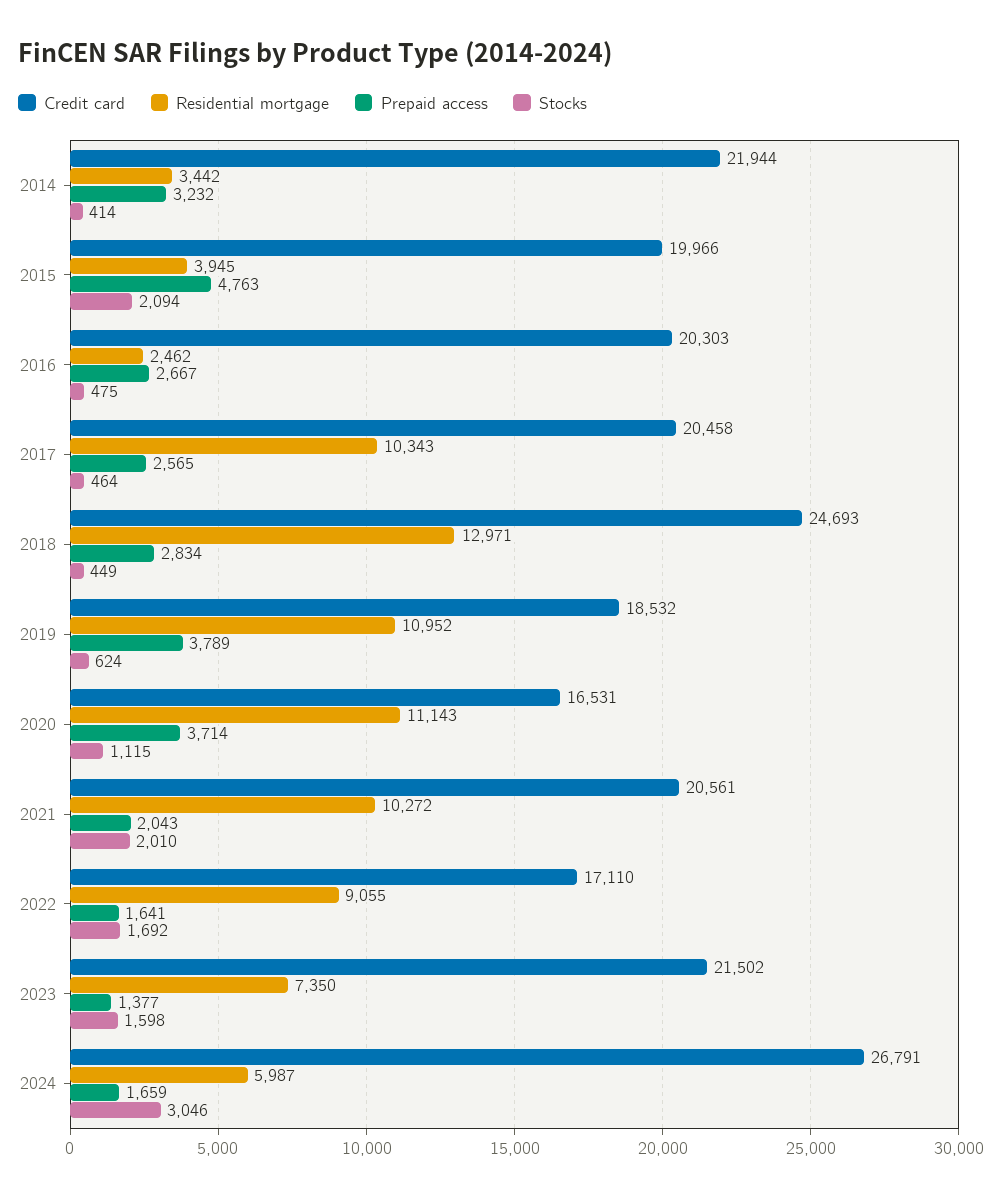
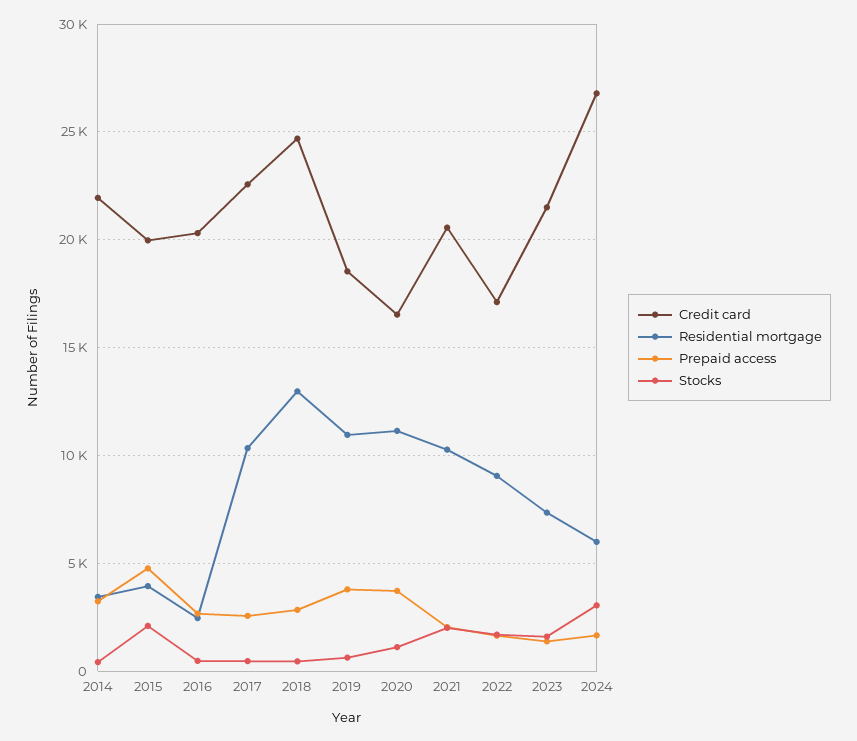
  {
    "Credit card": {
      "2014": 21944,
      "2015": 19966,
      "2016": 20303,
-     "2017": 20458,
+     "2017": 22500,
      "2018": 24693,
      "2019": 18532,
      "2020": 16531,
      "2021": 20561,
      "2022": 17110,
      "2023": 21502,
      "2024": 26791
    },
    "Residential mortgage": {
      "2014": 3442,
      "2015": 3945,
      "2016": 2462,
      "2017": 10343,
      "2018": 12971,
      "2019": 10952,
      "2020": 11143,
      "2021": 10272,
      "2022": 9055,
      "2023": 7350,
      "2024": 5987
    },
    "Prepaid access": {
      "2014": 3232,
      "2015": 4763,
      "2016": 2667,
      "2017": 2565,
      "2018": 2834,
      "2019": 3789,
      "2020": 3714,
      "2021": 2043,
      "2022": 1641,
      "2023": 1377,
      "2024": 1659
    },
    "Stocks": {
      "2014": 414,
      "2015": 2094,
      "2016": 475,
      "2017": 464,
      "2018": 449,
      "2019": 624,
      "2020": 1115,
      "2021": 2010,
      "2022": 1692,
      "2023": 1598,
      "2024": 3046
    }
  }

